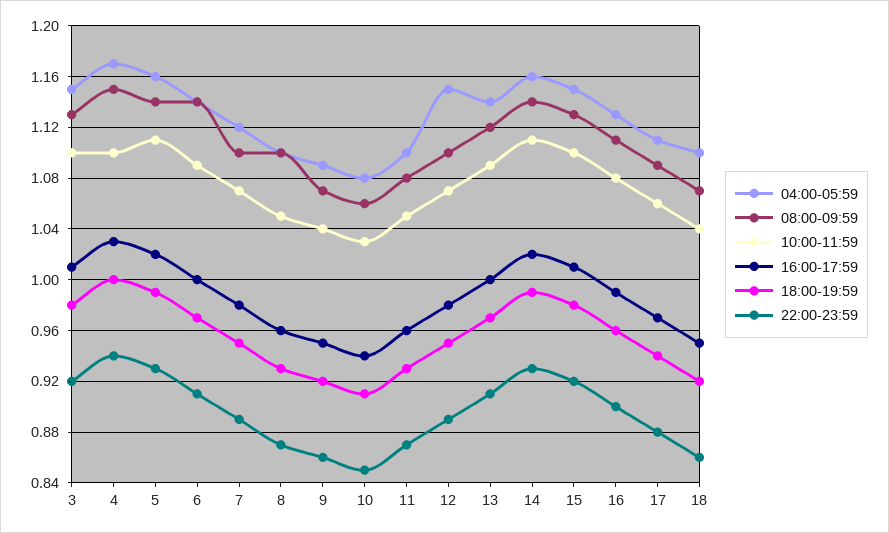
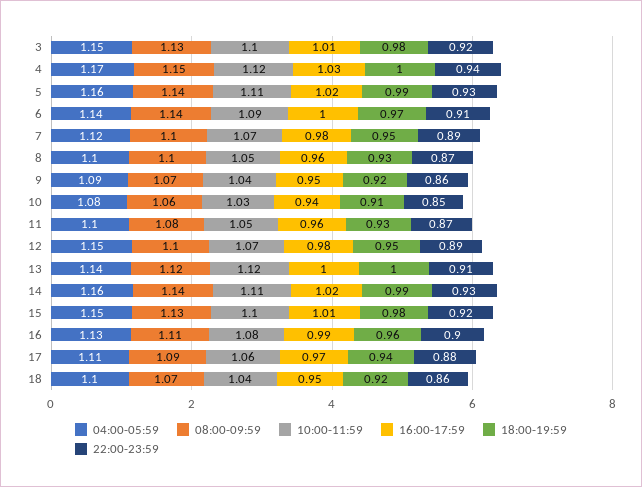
  {
    "04:00-05:59": {
      "3": 1.15,
      "4": 1.17,
      "5": 1.16,
      "6": 1.14,
      "7": 1.12,
      "8": 1.1,
      "9": 1.09,
      "10": 1.08,
      "11": 1.1,
      "12": 1.15,
      "13": 1.14,
      "14": 1.16,
      "15": 1.15,
      "16": 1.13,
      "17": 1.11,
      "18": 1.1
    },
    "08:00-09:59": {
      "3": 1.13,
      "4": 1.15,
      "5": 1.14,
      "6": 1.14,
      "7": 1.1,
      "8": 1.1,
      "9": 1.07,
      "10": 1.06,
      "11": 1.08,
      "12": 1.1,
      "13": 1.12,
      "14": 1.14,
      "15": 1.13,
      "16": 1.11,
      "17": 1.09,
      "18": 1.07
    },
    "10:00-11:59": {
      "3": 1.1,
-     "4": 1.1,
+     "4": 1.12,
      "5": 1.11,
      "6": 1.09,
      "7": 1.07,
      "8": 1.05,
      "9": 1.04,
      "10": 1.03,
      "11": 1.05,
      "12": 1.07,
-     "13": 1.09,
+     "13": 1.12,
      "14": 1.11,
      "15": 1.1,
      "16": 1.08,
      "17": 1.06,
      "18": 1.04
    },
    "16:00-17:59": {
      "3": 1.01,
      "4": 1.03,
      "5": 1.02,
      "6": 1,
      "7": 0.98,
      "8": 0.96,
      "9": 0.95,
      "10": 0.94,
      "11": 0.96,
      "12": 0.98,
      "13": 1,
      "14": 1.02,
      "15": 1.01,
      "16": 0.99,
      "17": 0.97,
      "18": 0.95
    },
    "18:00-19:59": {
      "3": 0.98,
      "4": 1,
      "5": 0.99,
      "6": 0.97,
      "7": 0.95,
      "8": 0.93,
      "9": 0.92,
      "10": 0.91,
      "11": 0.93,
      "12": 0.95,
-     "13": 0.97,
+     "13": 1,
      "14": 0.99,
      "15": 0.98,
      "16": 0.96,
      "17": 0.94,
      "18": 0.92
    },
    "22:00-23:59": {
      "3": 0.92,
      "4": 0.94,
      "5": 0.93,
      "6": 0.91,
      "7": 0.89,
      "8": 0.87,
      "9": 0.86,
      "10": 0.85,
      "11": 0.87,
      "12": 0.89,
      "13": 0.91,
      "14": 0.93,
      "15": 0.92,
      "16": 0.9,
      "17": 0.88,
      "18": 0.86
    }
  }

